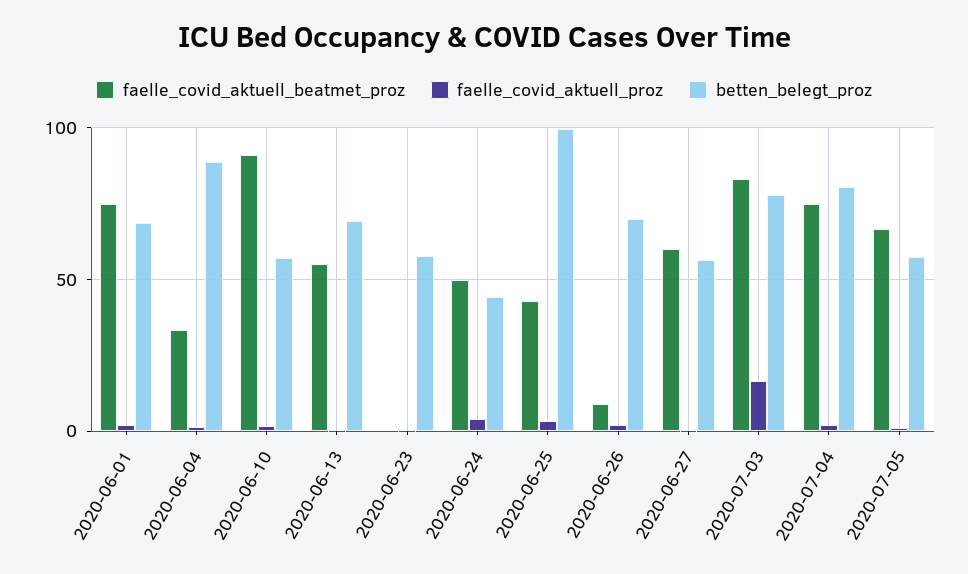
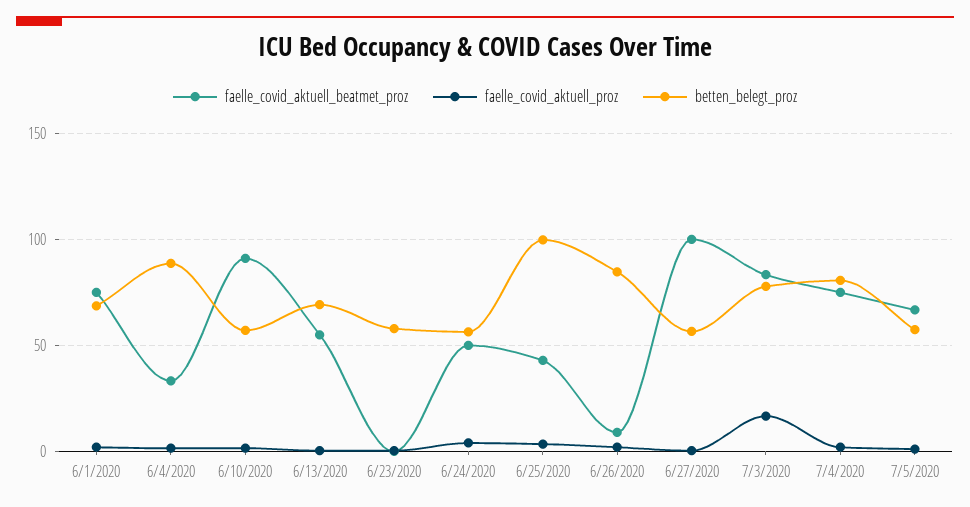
  {
    "faelle_covid_aktuell_beatmet_proz": {
      "2020-06-01": 75,
      "2020-06-04": 35,
      "2020-06-10": 90,
      "2020-06-13": 55,
      "2020-06-23": 0,
      "2020-06-24": 50,
      "2020-06-25": 45,
      "2020-06-26": 10,
-     "2020-06-27": 60,
+     "2020-06-27": 100,
      "2020-07-03": 85,
      "2020-07-04": 75,
      "2020-07-05": 65
    },
    "faelle_covid_aktuell_proz": {
      "2020-06-01": 0,
      "2020-06-04": 0,
      "2020-06-10": 0,
      "2020-06-13": 0,
      "2020-06-23": 0,
      "2020-06-24": 5,
      "2020-06-25": 5,
      "2020-06-26": 0,
      "2020-06-27": 0,
      "2020-07-03": 15,
      "2020-07-04": 0,
      "2020-07-05": 0
    },
    "betten_belegt_proz": {
      "2020-06-01": 70,
      "2020-06-04": 90,
      "2020-06-10": 55,
      "2020-06-13": 70,
      "2020-06-23": 60,
-     "2020-06-24": 45,
+     "2020-06-24": 55,
      "2020-06-25": 100,
-     "2020-06-26": 70,
+     "2020-06-26": 85,
      "2020-06-27": 55,
      "2020-07-03": 80,
      "2020-07-04": 80,
      "2020-07-05": 55
    }
  }

